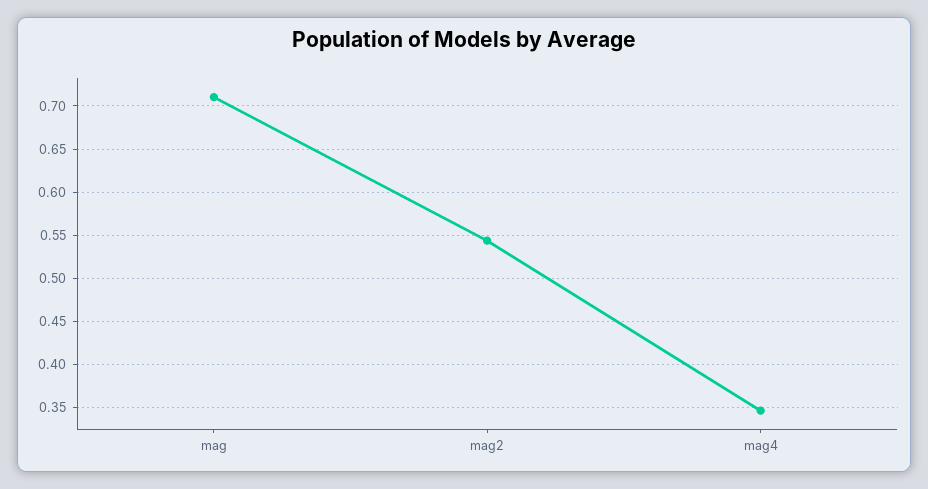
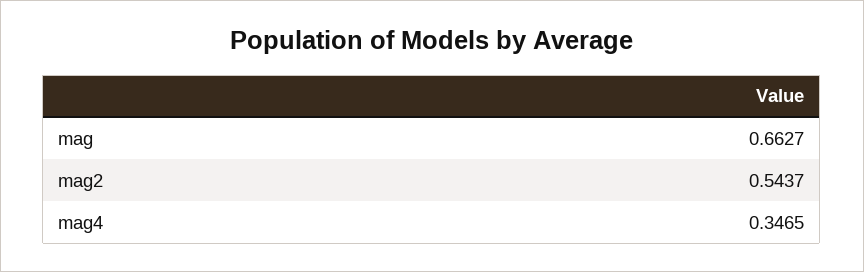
  {
-   "mag": 0.71,
+   "mag": 0.6627,
    "mag2": 0.5437,
    "mag4": 0.3465
  }

